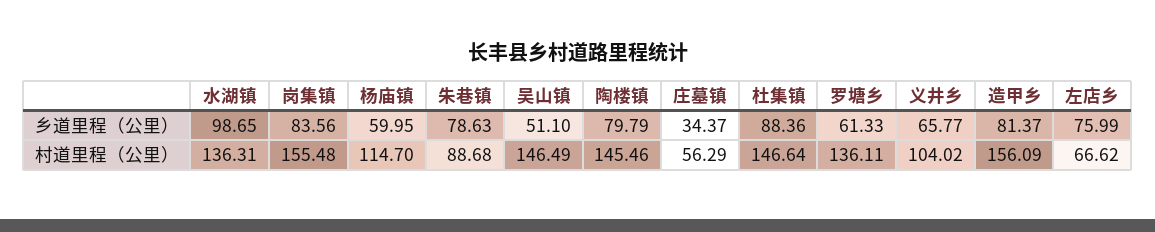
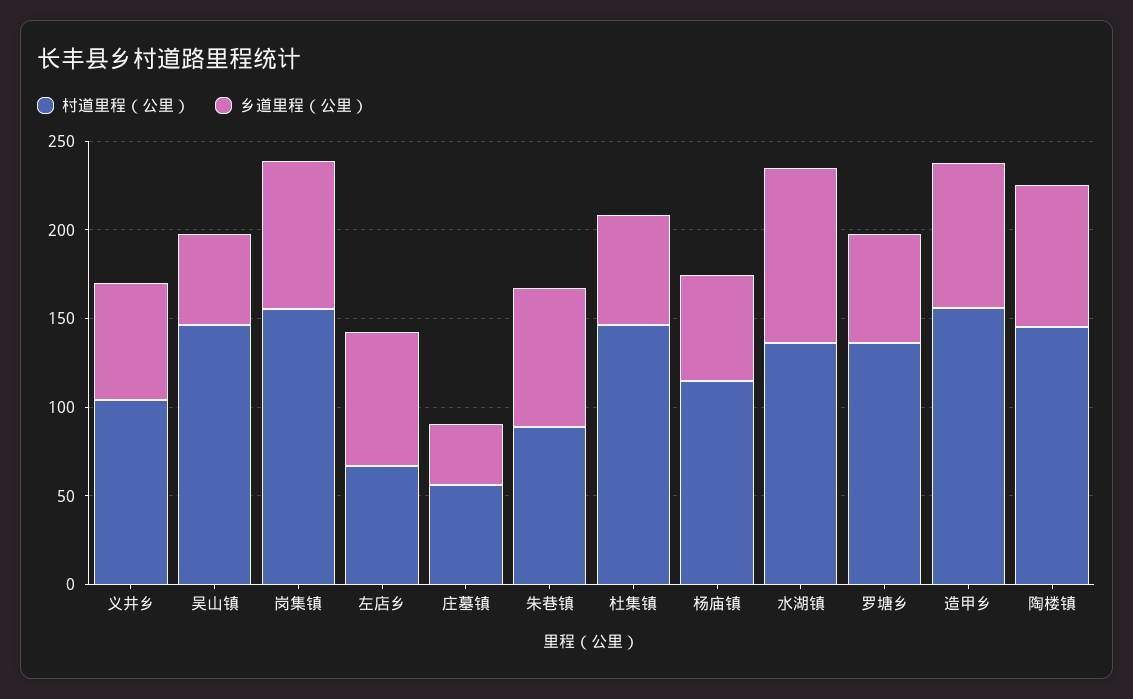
  {
    "乡道里程（公里）": {
      "水湖镇": 98.65,
      "岗集镇": 83.56,
      "杨庙镇": 59.95,
      "朱巷镇": 78.63,
      "吴山镇": 51.1,
      "陶楼镇": 79.79,
      "庄墓镇": 34.37,
-     "杜集镇": 88.36,
+     "杜集镇": 60,
      "罗塘乡": 61.33,
      "义井乡": 65.77,
      "造甲乡": 81.37,
      "左店乡": 75.99
    },
    "村道里程（公里）": {
      "水湖镇": 136.31,
      "岗集镇": 155.48,
      "杨庙镇": 114.7,
      "朱巷镇": 88.68,
      "吴山镇": 146.49,
      "陶楼镇": 145.46,
      "庄墓镇": 56.29,
      "杜集镇": 146.64,
      "罗塘乡": 136.11,
      "义井乡": 104.02,
      "造甲乡": 156.09,
      "左店乡": 66.62
    }
  }

